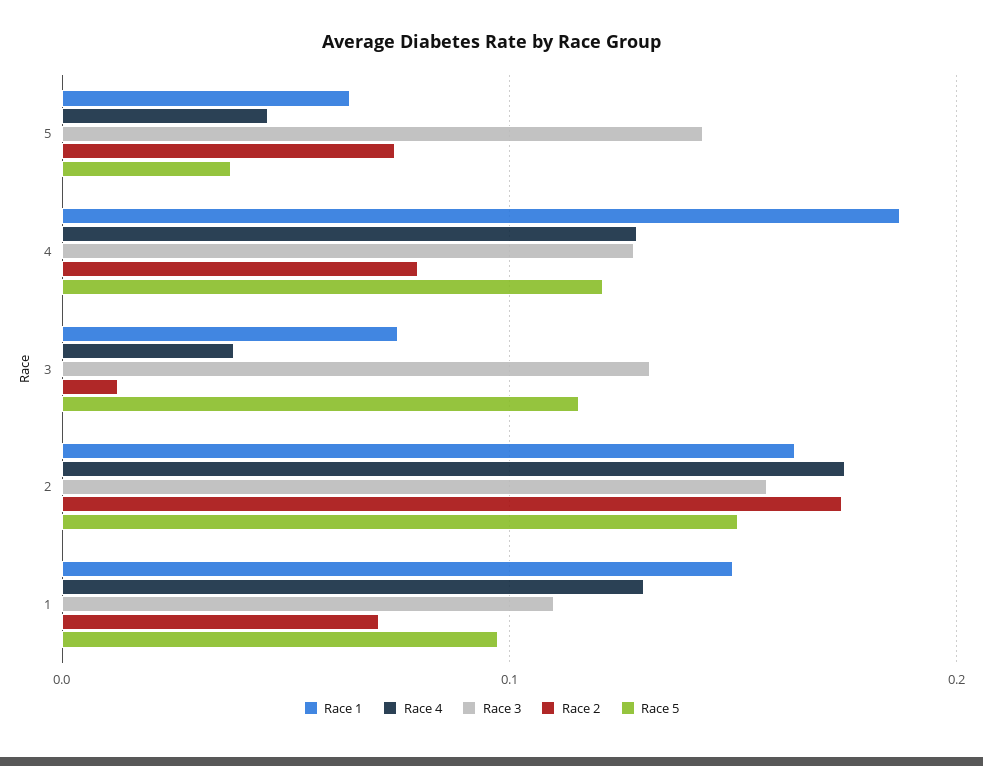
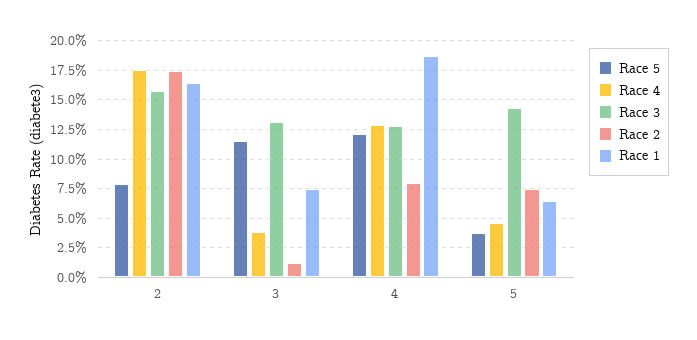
  {
    "Race 1": {
      "5": 0.06,
      "4": 0.19,
      "3": 0.08,
-     "2": 0.16,
+     "2": 0.16
-     "1": 0.15
    },
    "Race 4": {
      "5": 0.05,
      "4": 0.13,
      "3": 0.04,
-     "2": 0.17,
+     "2": 0.17
-     "1": 0.13
    },
    "Race 3": {
      "5": 0.14,
      "4": 0.13,
      "3": 0.13,
-     "2": 0.16,
+     "2": 0.16
-     "1": 0.11
    },
    "Race 2": {
      "5": 0.07,
      "4": 0.08,
      "3": 0.01,
-     "2": 0.17,
+     "2": 0.17
-     "1": 0.07
    },
    "Race 5": {
      "5": 0.04,
      "4": 0.12,
      "3": 0.12,
-     "2": 0.15,
+     "2": 0.075
-     "1": 0.1
    }
  }

